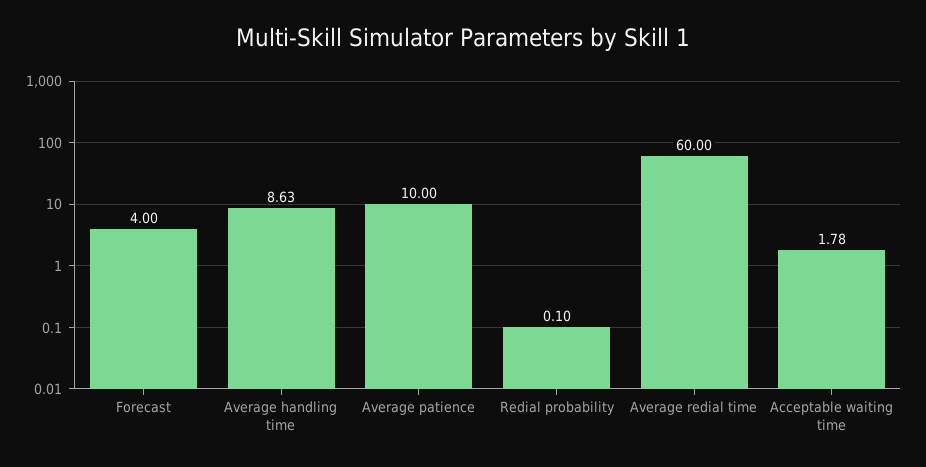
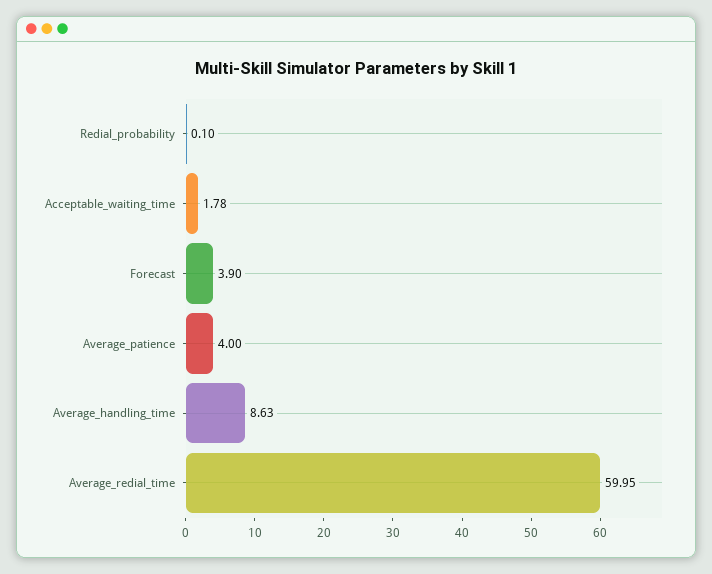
  {
-   "Forecast": 4,
+   "Forecast": 3.9,
    "Average handling time": 8.63,
-   "Average patience": 10,
+   "Average patience": 4,
    "Redial probability": 0.1,
-   "Average redial time": 60,
+   "Average redial time": 59.95,
    "Acceptable waiting time": 1.78
  }

